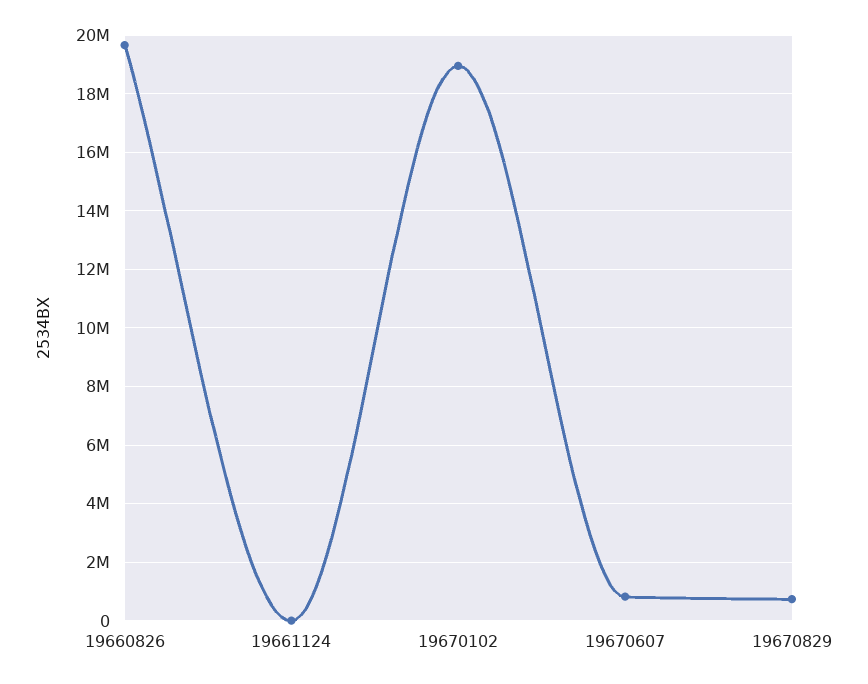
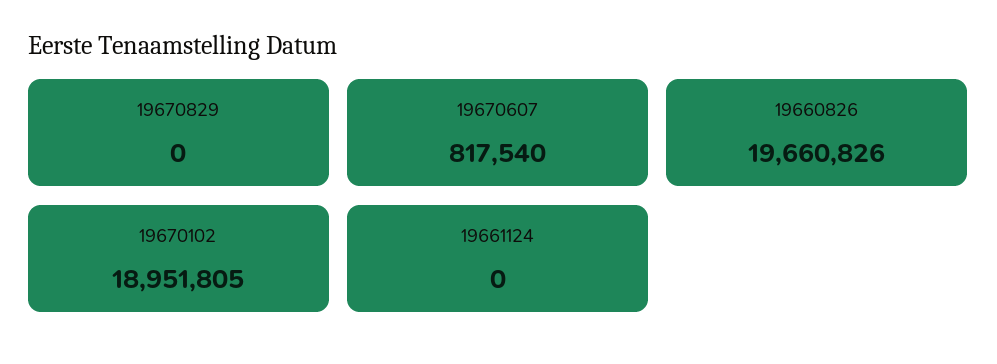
  {
    "19660826": 19660826,
    "19661124": 0,
    "19670102": 18951805,
    "19670607": 817540,
-   "19670829": 750000
+   "19670829": 0
  }

